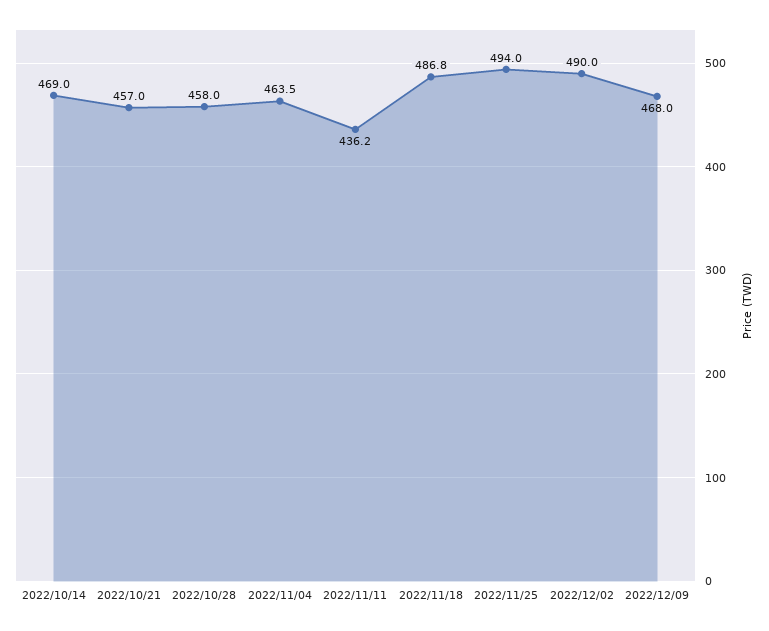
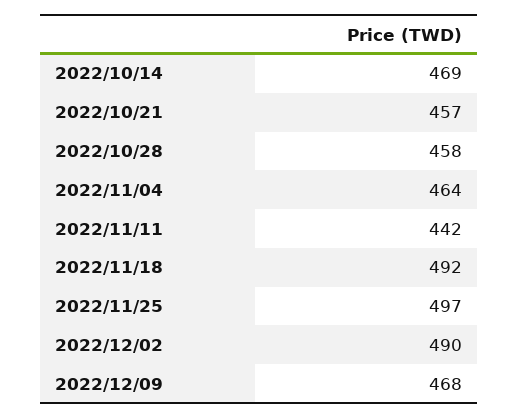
  {
    "2022/10/14": 469,
    "2022/10/21": 457,
    "2022/10/28": 458,
    "2022/11/04": 463.5,
-   "2022/11/11": 436.2,
+   "2022/11/11": 442,
-   "2022/11/18": 486.8,
+   "2022/11/18": 492,
-   "2022/11/25": 494,
+   "2022/11/25": 497,
    "2022/12/02": 490,
    "2022/12/09": 468
  }

